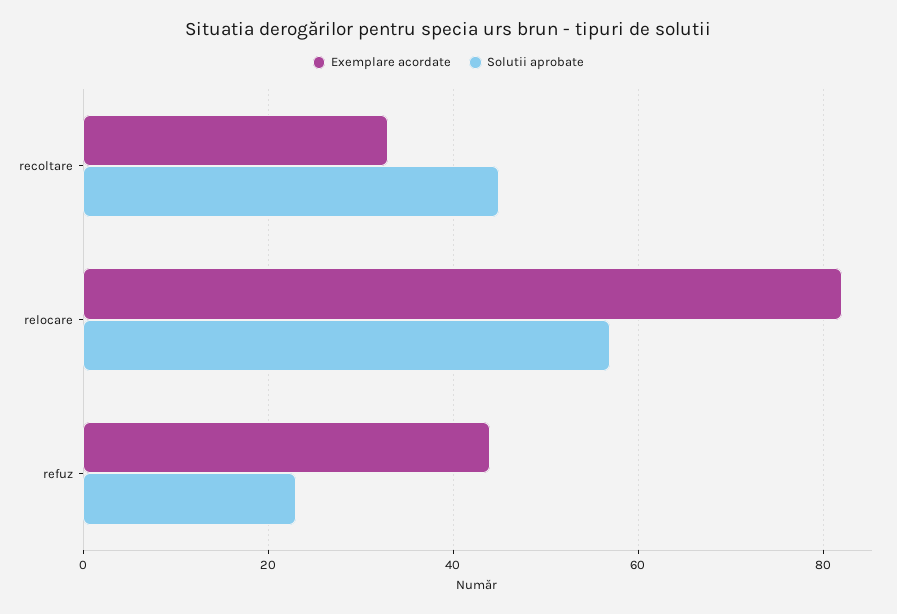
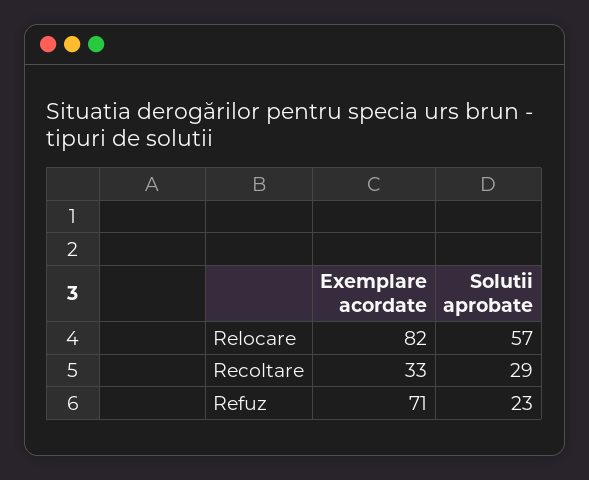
  {
    "Exemplare acordate": {
      "recoltare": 33,
      "relocare": 82,
-     "refuz": 45
+     "refuz": 71
    },
    "Solutii aprobate": {
-     "recoltare": 45,
+     "recoltare": 29,
      "relocare": 57,
      "refuz": 23
    }
  }

